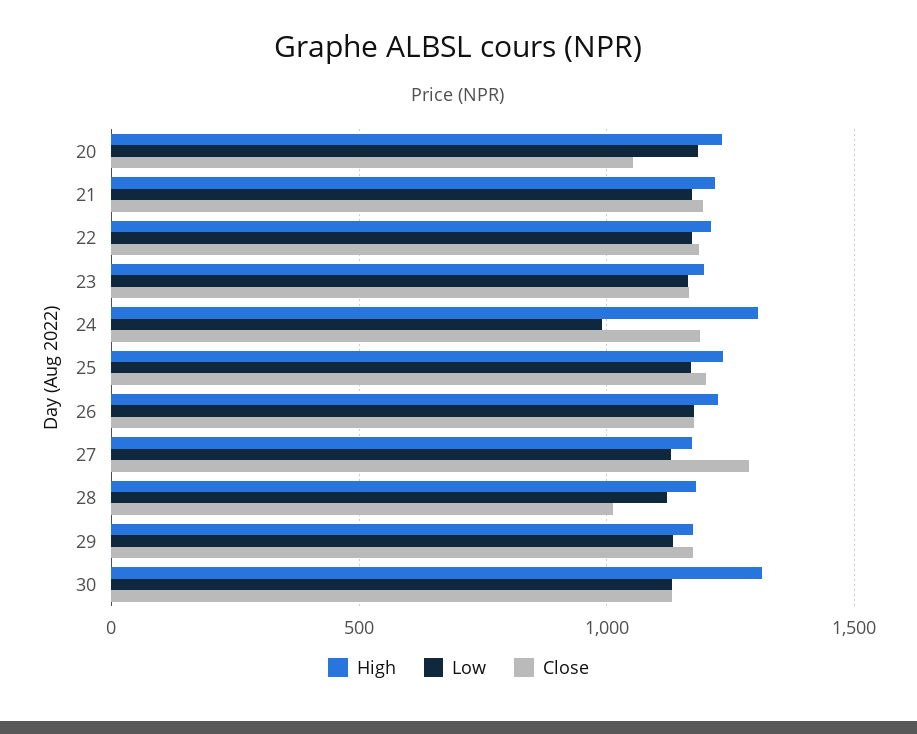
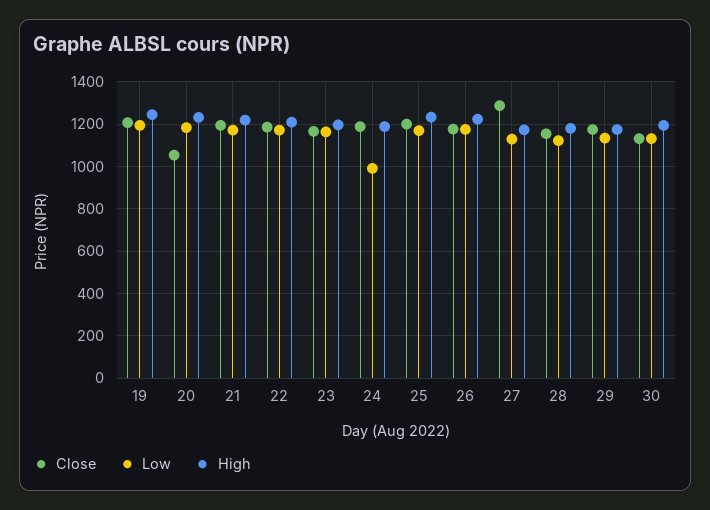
  {
    "High": {
      "20": 1250,
      "21": 1200,
      "22": 1200,
      "23": 1200,
-     "24": 1300,
+     "24": 1200,
      "25": 1250,
      "26": 1200,
      "27": 1150,
      "28": 1200,
      "29": 1200,
-     "30": 1300
+     "30": 1200,
+     "19": 1250
    },
    "Low": {
      "20": 1200,
      "21": 1150,
      "22": 1150,
      "23": 1150,
      "24": 1000,
      "25": 1150,
      "26": 1200,
      "27": 1150,
      "28": 1100,
      "29": 1150,
-     "30": 1150
+     "30": 1150,
+     "19": 1200
    },
    "Close": {
      "20": 1050,
      "21": 1200,
      "22": 1200,
      "23": 1150,
      "24": 1200,
      "25": 1200,
      "26": 1200,
      "27": 1300,
-     "28": 1000,
+     "28": 1150,
      "29": 1200,
-     "30": 1150
+     "30": 1150,
+     "19": 1200
    }
  }

